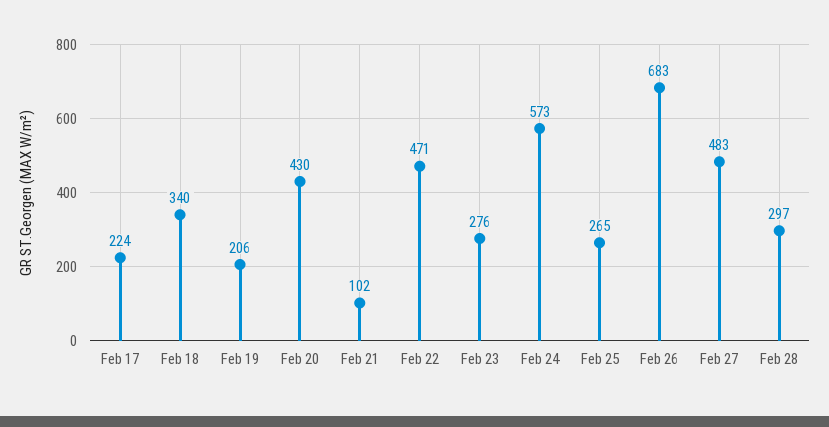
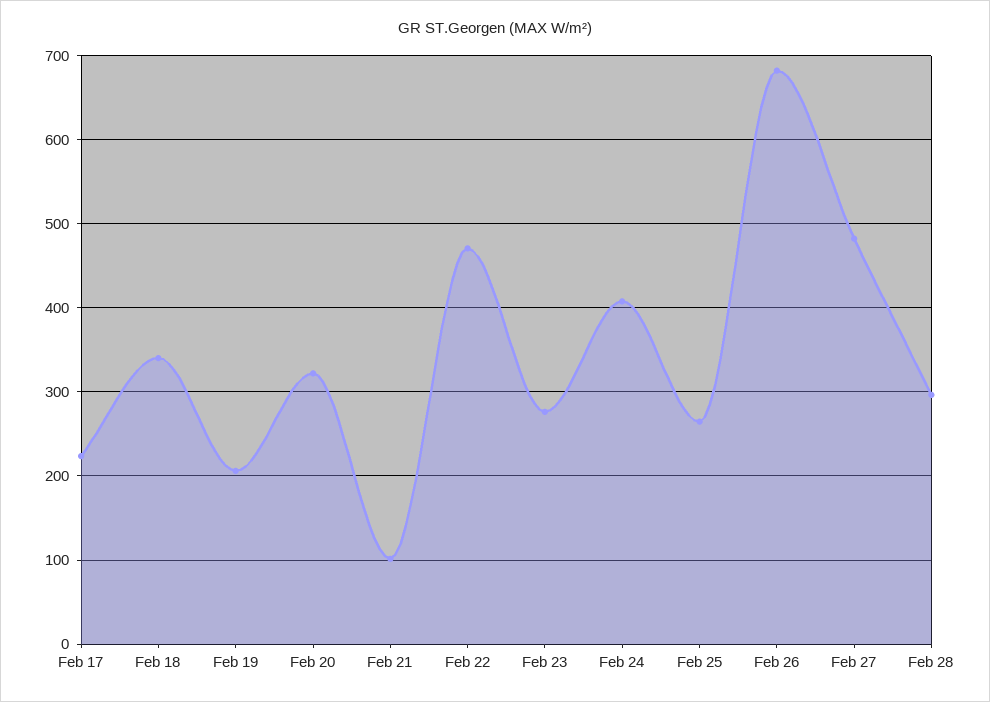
  {
    "Feb 17": 224,
    "Feb 18": 340,
    "Feb 19": 206,
-   "Feb 20": 430,
+   "Feb 20": 320,
    "Feb 21": 102,
    "Feb 22": 471,
    "Feb 23": 276,
-   "Feb 24": 573,
+   "Feb 24": 410,
    "Feb 25": 265,
    "Feb 26": 683,
    "Feb 27": 483,
    "Feb 28": 297
  }

